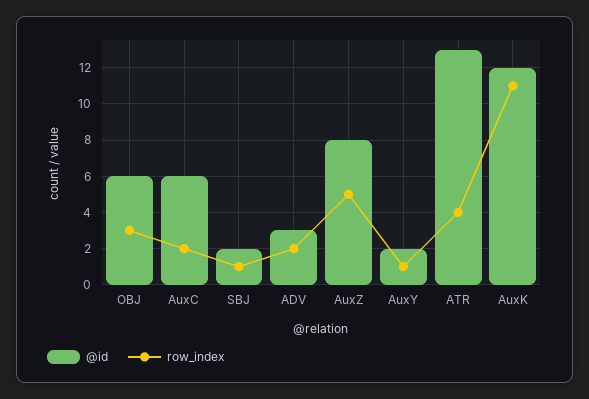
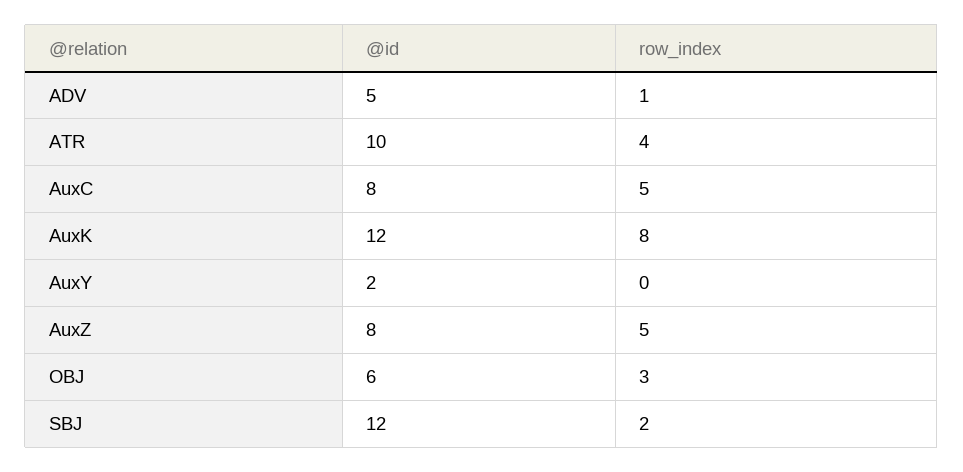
  {
    "@id": {
      "OBJ": 6,
-     "AuxC": 6,
+     "AuxC": 8,
-     "SBJ": 2,
+     "SBJ": 12,
-     "ADV": 3,
+     "ADV": 5,
      "AuxZ": 8,
      "AuxY": 2,
-     "ATR": 13,
+     "ATR": 10,
      "AuxK": 12
    },
    "row_index": {
      "OBJ": 3,
-     "AuxC": 2,
+     "AuxC": 5,
-     "SBJ": 1,
+     "SBJ": 2,
-     "ADV": 2,
+     "ADV": 1,
      "AuxZ": 5,
-     "AuxY": 1,
+     "AuxY": 0,
      "ATR": 4,
-     "AuxK": 11
+     "AuxK": 8
    }
  }

